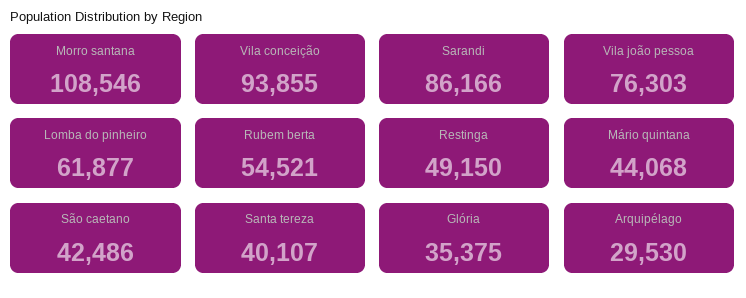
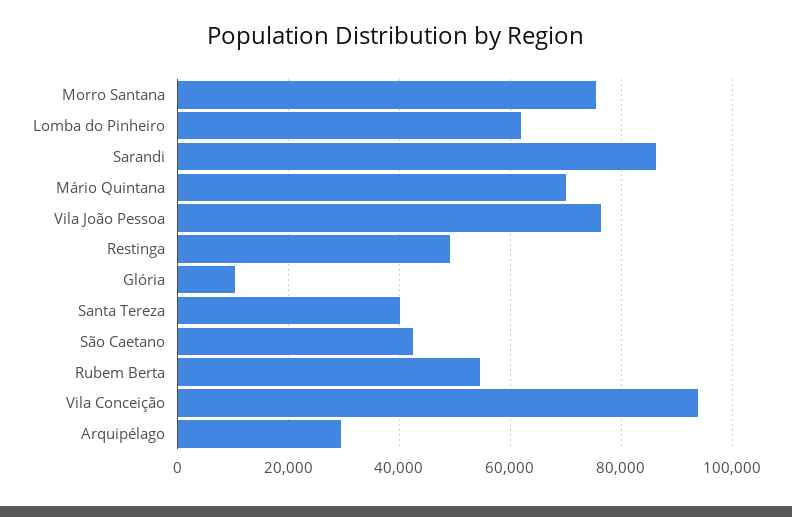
  {
-   "Morro santana": 108546,
+   "Morro santana": 76000,
    "Vila conceição": 93855,
    "Sarandi": 86166,
    "Vila joão pessoa": 76303,
    "Lomba do pinheiro": 61877,
    "Rubem berta": 54521,
    "Restinga": 49150,
-   "Mário quintana": 44068,
+   "Mário quintana": 70000,
    "São caetano": 42486,
    "Santa tereza": 40107,
-   "Glória": 35375,
+   "Glória": 10000,
    "Arquipélago": 29530
  }

